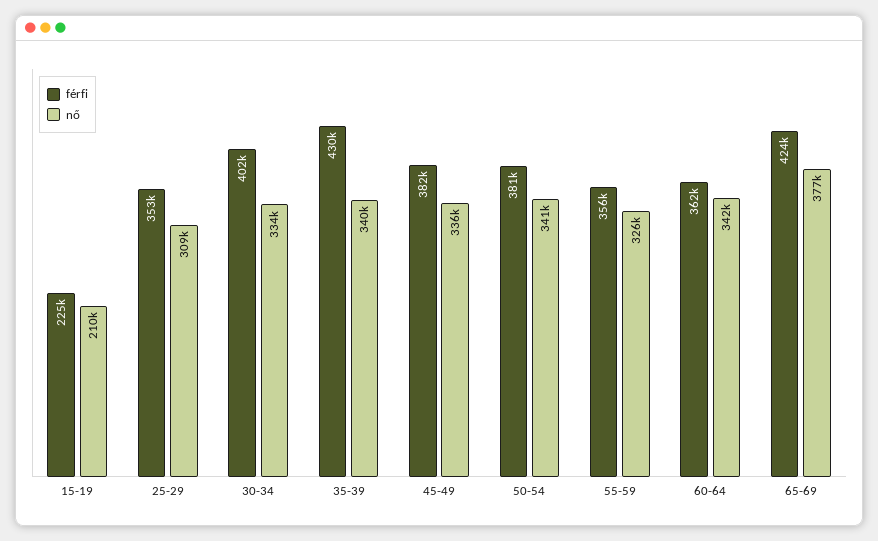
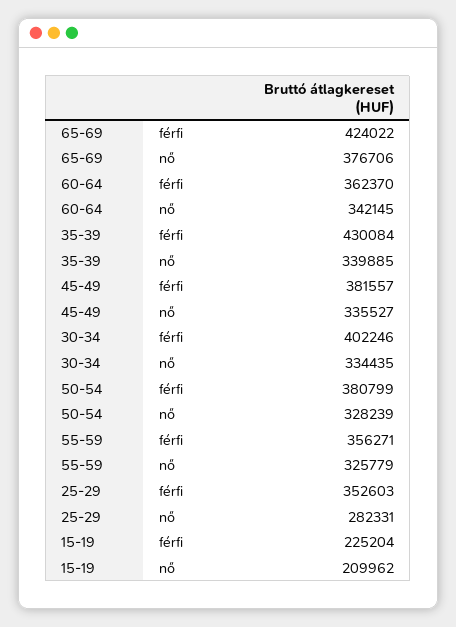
  {
    "férfi": {
      "15-19": 225204,
      "25-29": 352603,
      "30-34": 402246,
      "35-39": 430084,
      "45-49": 381557,
      "50-54": 380799,
      "55-59": 356271,
      "60-64": 362370,
      "65-69": 424022
    },
    "nő": {
      "15-19": 209962,
-     "25-29": 309000,
+     "25-29": 282331,
      "30-34": 334435,
      "35-39": 339885,
      "45-49": 335527,
-     "50-54": 341000,
+     "50-54": 328239,
      "55-59": 325779,
      "60-64": 342145,
      "65-69": 376706
    }
  }

